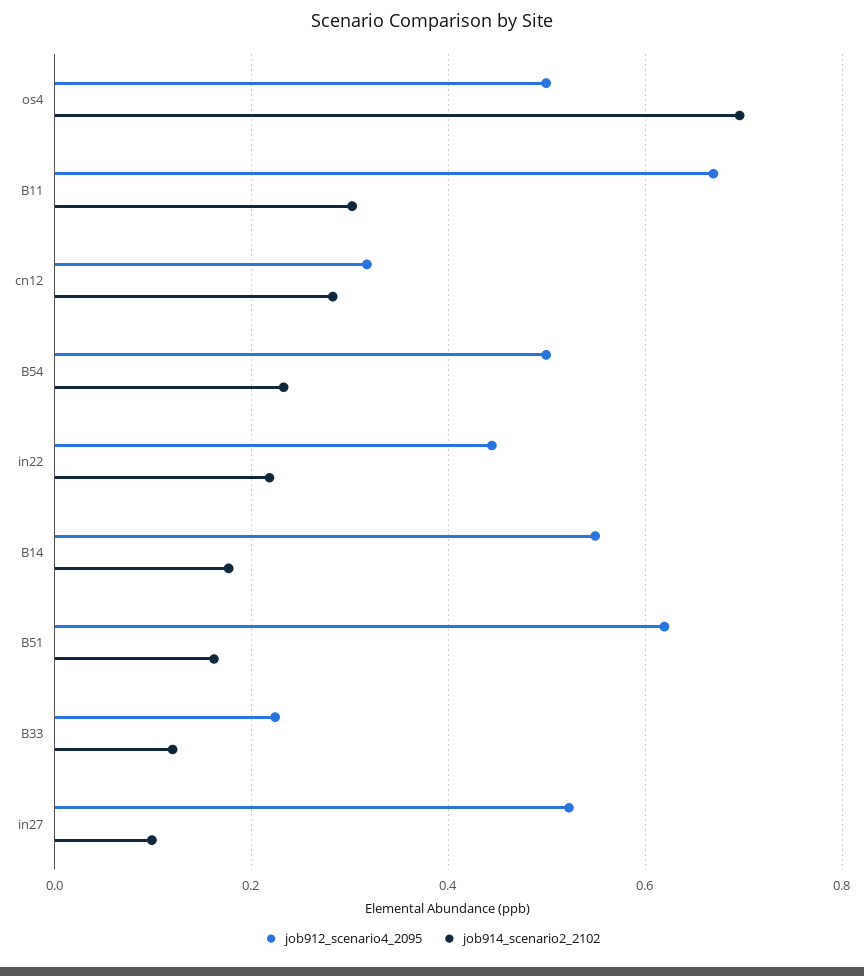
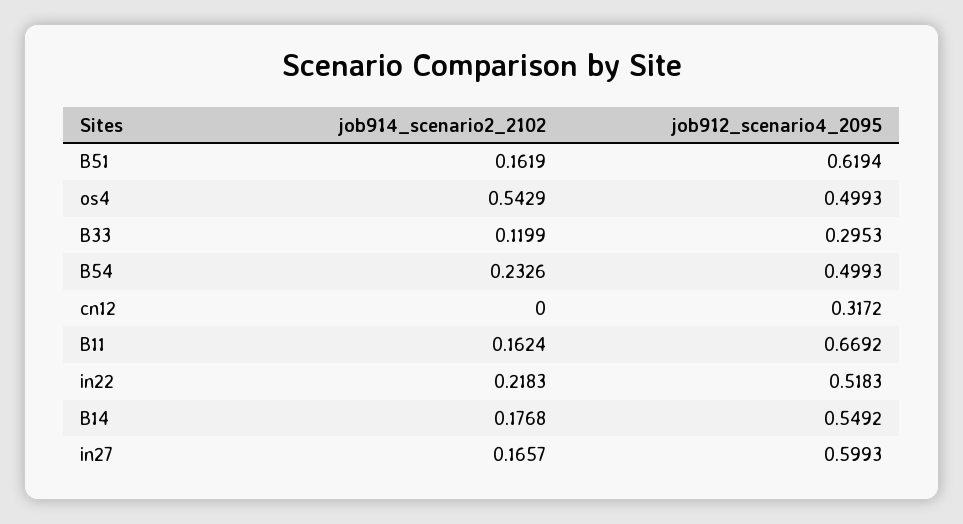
  {
    "job912_scenario4_2095": {
      "os4": 0.4993,
      "B11": 0.6692,
      "cn12": 0.3172,
      "B54": 0.4993,
-     "in22": 0.44,
+     "in22": 0.5183,
      "B14": 0.5492,
      "B51": 0.6194,
-     "B33": 0.22,
+     "B33": 0.2953,
-     "in27": 0.52
+     "in27": 0.5993
    },
    "job914_scenario2_2102": {
-     "os4": 0.7,
+     "os4": 0.5429,
-     "B11": 0.3,
+     "B11": 0.1624,
-     "cn12": 0.28,
+     "cn12": 0,
      "B54": 0.2326,
      "in22": 0.2183,
      "B14": 0.1768,
      "B51": 0.1619,
      "B33": 0.1199,
-     "in27": 0.1
+     "in27": 0.1657
    }
  }

